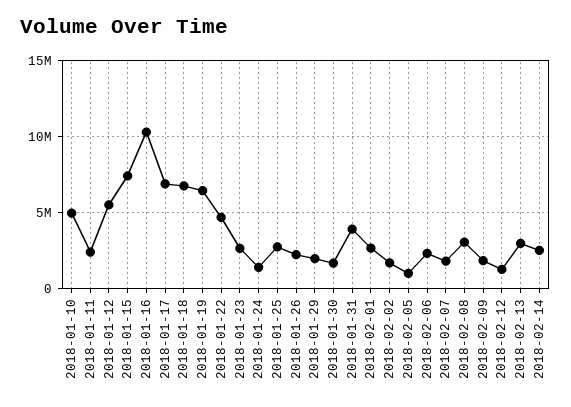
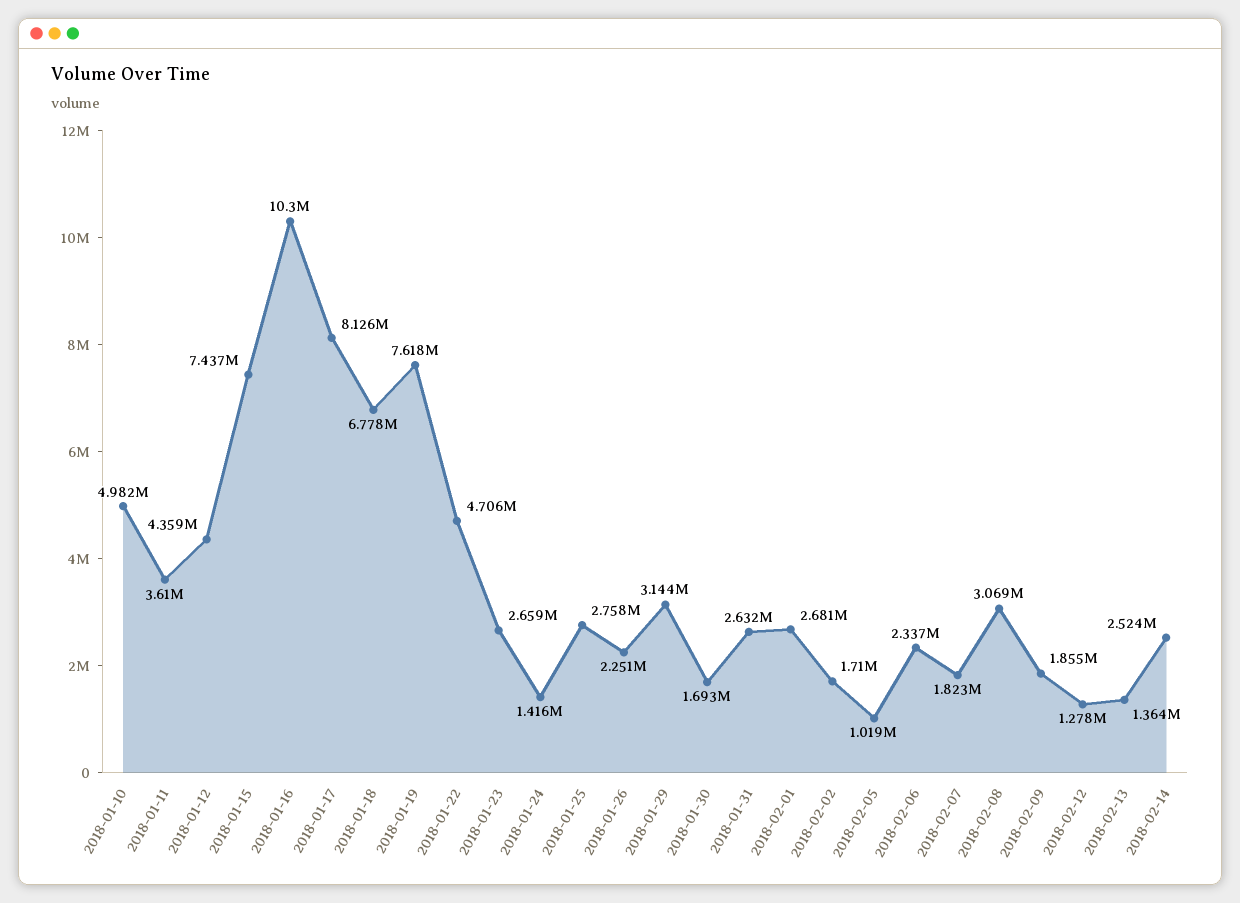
  {
    "2018-01-10": 4982000,
-   "2018-01-11": 2500000,
+   "2018-01-11": 3610000,
-   "2018-01-12": 5500000,
+   "2018-01-12": 4359000,
    "2018-01-15": 7437000,
    "2018-01-16": 10300000,
-   "2018-01-17": 7000000,
+   "2018-01-17": 8126000,
    "2018-01-18": 6778000,
-   "2018-01-19": 6500000,
+   "2018-01-19": 7618000,
    "2018-01-22": 4706000,
    "2018-01-23": 2659000,
    "2018-01-24": 1416000,
    "2018-01-25": 2758000,
    "2018-01-26": 2251000,
-   "2018-01-29": 2000000,
+   "2018-01-29": 3144000,
    "2018-01-30": 1693000,
-   "2018-01-31": 4000000,
+   "2018-01-31": 2632000,
    "2018-02-01": 2681000,
    "2018-02-02": 1710000,
    "2018-02-05": 1019000,
    "2018-02-06": 2337000,
    "2018-02-07": 1823000,
    "2018-02-08": 3069000,
    "2018-02-09": 1855000,
    "2018-02-12": 1278000,
-   "2018-02-13": 3000000,
+   "2018-02-13": 1364000,
    "2018-02-14": 2524000
  }

